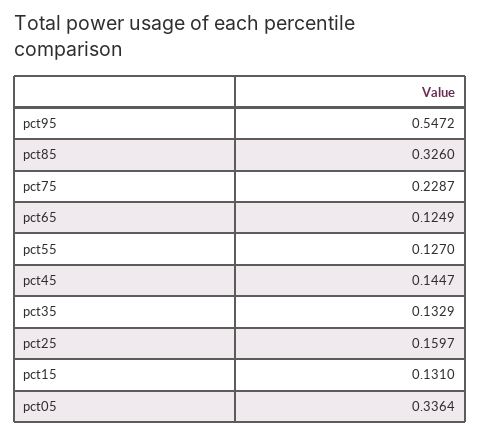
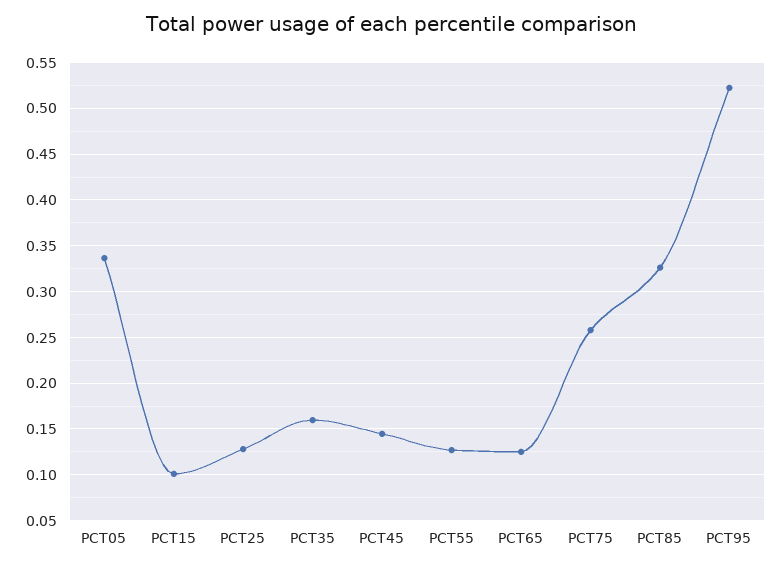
  {
-   "pct95": 0.5472,
+   "pct95": 0.52,
    "pct85": 0.326,
-   "pct75": 0.2287,
+   "pct75": 0.26,
    "pct65": 0.1249,
    "pct55": 0.127,
    "pct45": 0.1447,
-   "pct35": 0.1329,
+   "pct35": 0.16,
-   "pct25": 0.1597,
+   "pct25": 0.13,
-   "pct15": 0.131,
+   "pct15": 0.1,
    "pct05": 0.3364
  }

